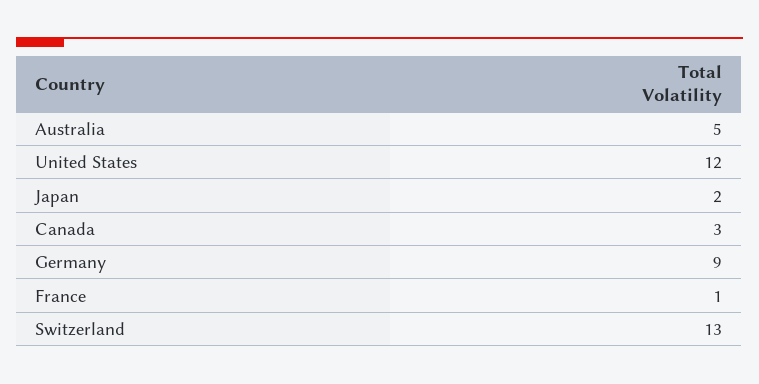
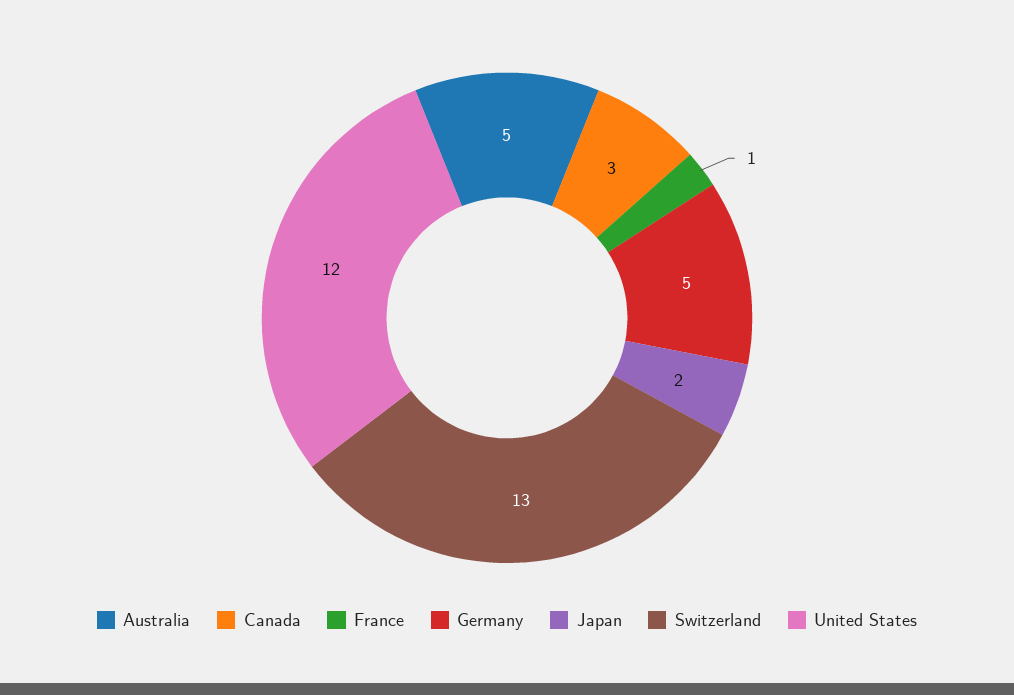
  {
    "Australia": 5,
    "United States": 12,
    "Japan": 2,
    "Canada": 3,
-   "Germany": 9,
+   "Germany": 5,
    "France": 1,
    "Switzerland": 13
  }

